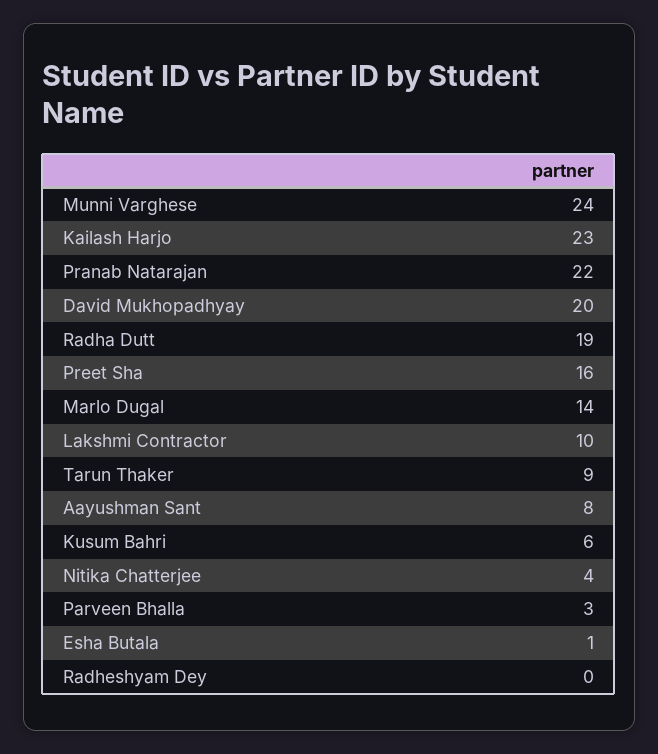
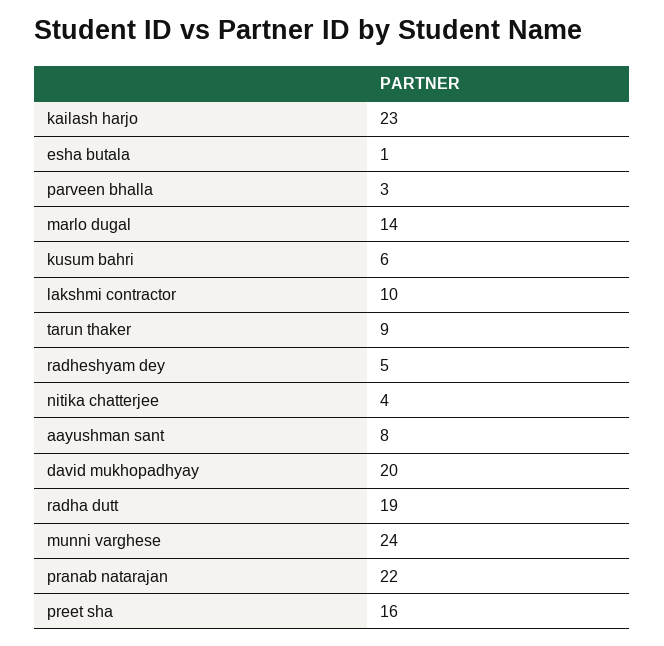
  {
    "Munni Varghese": 24,
    "Kailash Harjo": 23,
    "Pranab Natarajan": 22,
    "David Mukhopadhyay": 20,
    "Radha Dutt": 19,
    "Preet Sha": 16,
    "Marlo Dugal": 14,
    "Lakshmi Contractor": 10,
    "Tarun Thaker": 9,
    "Aayushman Sant": 8,
    "Kusum Bahri": 6,
    "Nitika Chatterjee": 4,
    "Parveen Bhalla": 3,
    "Esha Butala": 1,
-   "Radheshyam Dey": 0
+   "Radheshyam Dey": 5
  }

